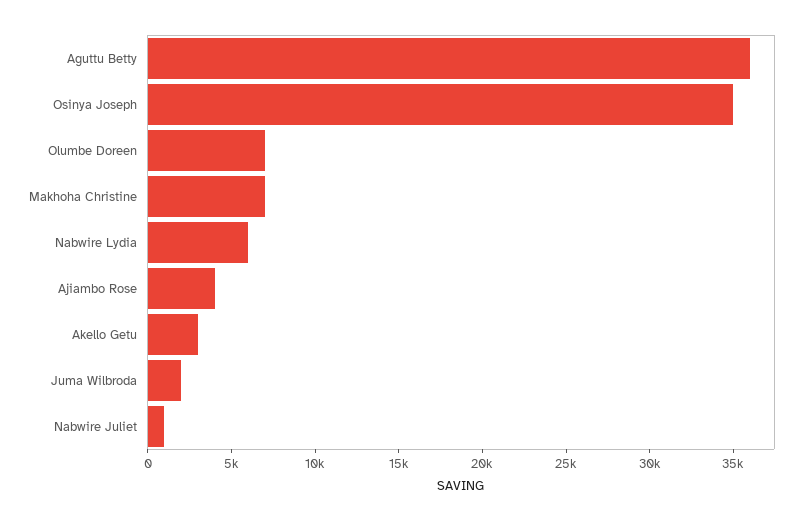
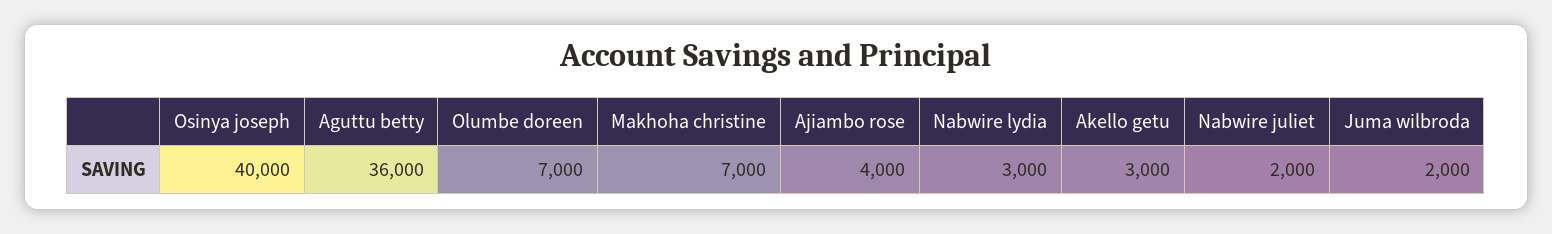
  {
    "Aguttu Betty": 36000,
-   "Osinya Joseph": 35000,
+   "Osinya Joseph": 40000,
    "Olumbe Doreen": 7000,
    "Makhoha Christine": 7000,
-   "Nabwire Lydia": 6000,
+   "Nabwire Lydia": 3000,
    "Ajiambo Rose": 4000,
    "Akello Getu": 3000,
    "Juma Wilbroda": 2000,
-   "Nabwire Juliet": 1000
+   "Nabwire Juliet": 2000
  }

